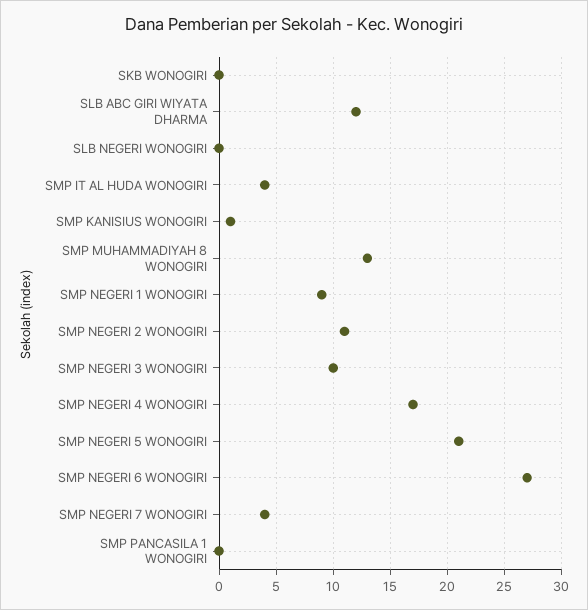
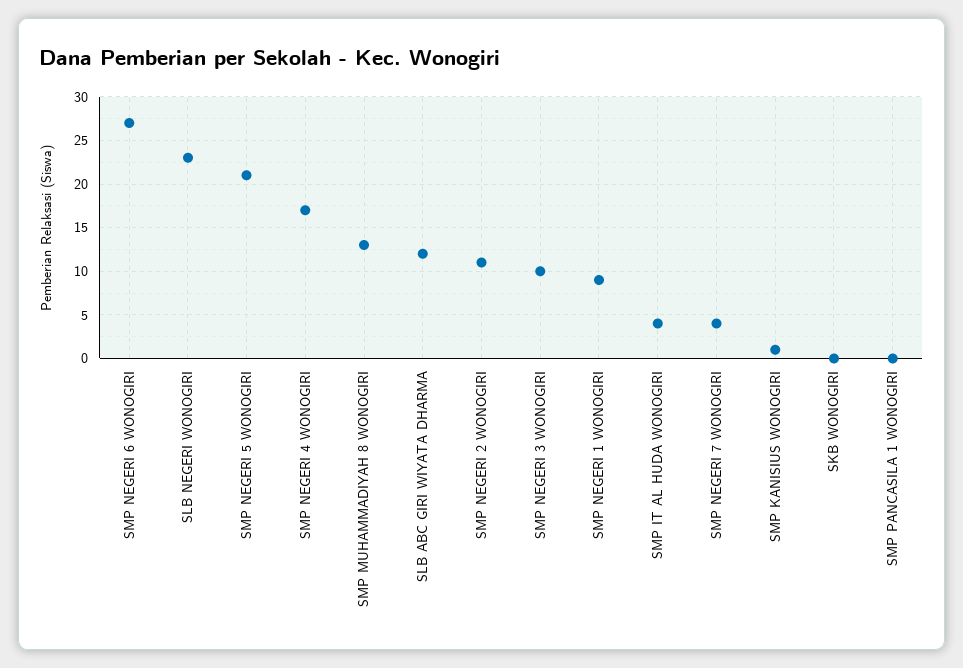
  {
    "SKB WONOGIRI": 0,
    "SLB ABC GIRI WIYATA DHARMA": 12,
-   "SLB NEGERI WONOGIRI": 0,
+   "SLB NEGERI WONOGIRI": 23,
    "SMP IT AL HUDA WONOGIRI": 4,
    "SMP KANISIUS WONOGIRI": 1,
    "SMP MUHAMMADIYAH 8 WONOGIRI": 13,
    "SMP NEGERI 1 WONOGIRI": 9,
    "SMP NEGERI 2 WONOGIRI": 11,
    "SMP NEGERI 3 WONOGIRI": 10,
    "SMP NEGERI 4 WONOGIRI": 17,
    "SMP NEGERI 5 WONOGIRI": 21,
    "SMP NEGERI 6 WONOGIRI": 27,
    "SMP NEGERI 7 WONOGIRI": 4,
    "SMP PANCASILA 1 WONOGIRI": 0
  }

